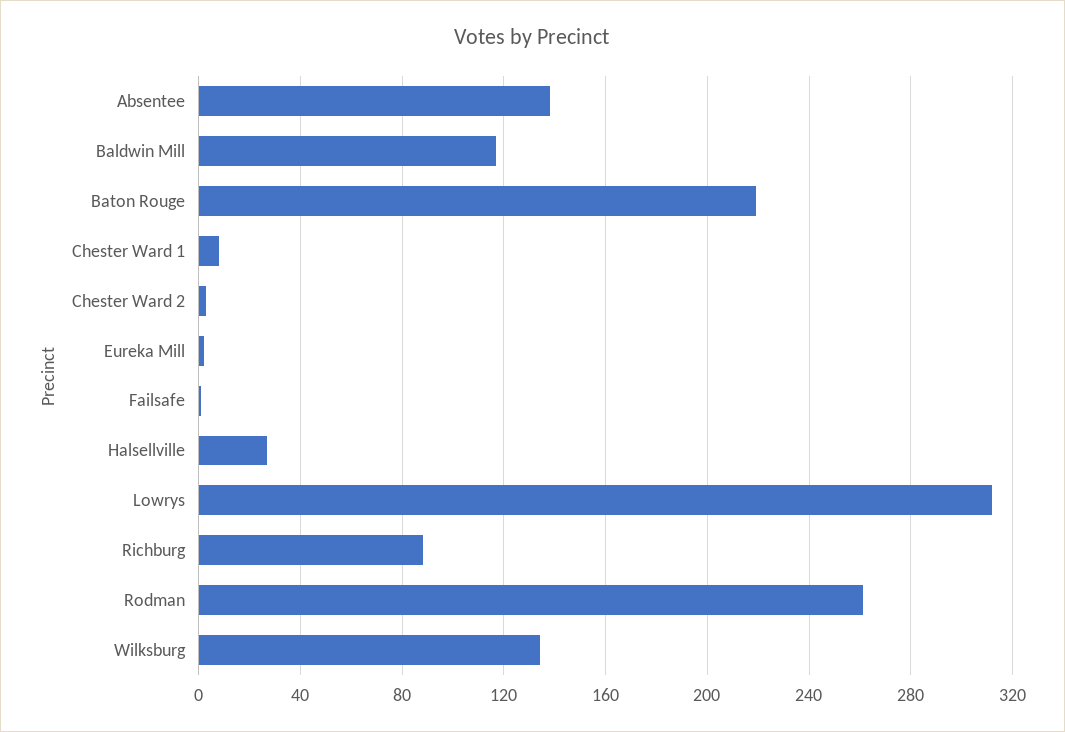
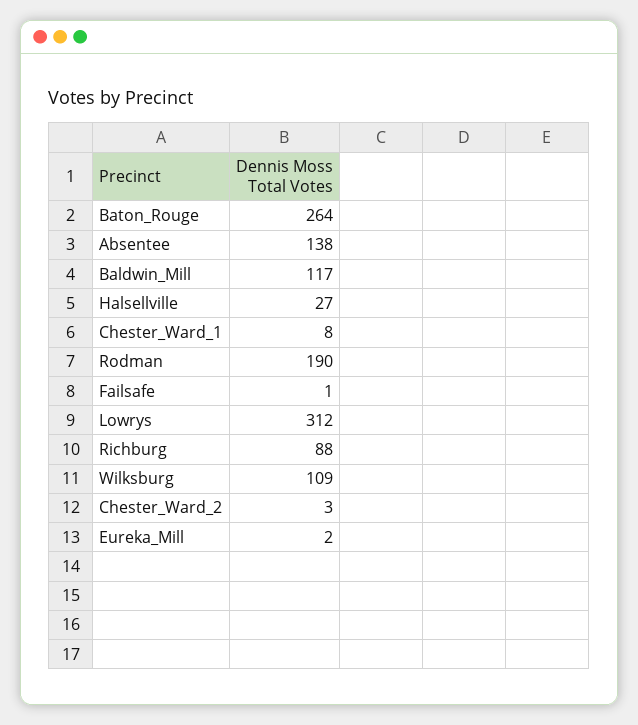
  {
    "Absentee": 138,
    "Baldwin Mill": 117,
-   "Baton Rouge": 220,
+   "Baton Rouge": 264,
    "Chester Ward 1": 8,
    "Chester Ward 2": 3,
    "Eureka Mill": 2,
    "Failsafe": 1,
    "Halsellville": 27,
    "Lowrys": 312,
    "Richburg": 88,
-   "Rodman": 260,
+   "Rodman": 190,
-   "Wilksburg": 135
+   "Wilksburg": 109
  }

